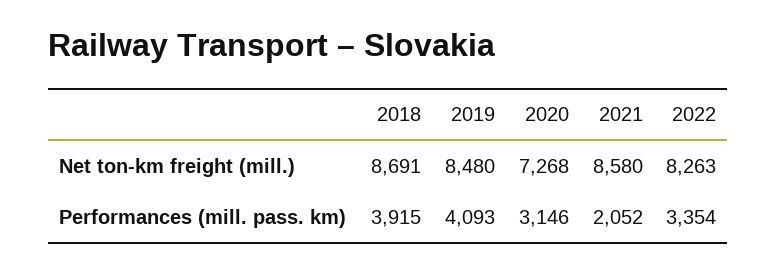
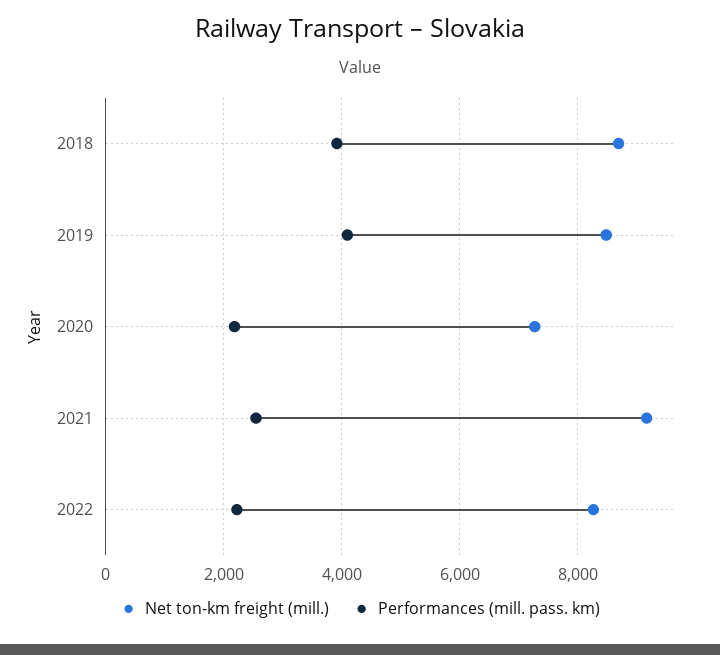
  {
    "Net ton-km freight (mill.)": {
      "2018": 8691,
      "2019": 8480,
      "2020": 7268,
-     "2021": 8580,
+     "2021": 9200,
      "2022": 8263
    },
    "Performances (mill. pass. km)": {
      "2018": 3915,
      "2019": 4093,
-     "2020": 3146,
+     "2020": 2200,
-     "2021": 2052,
+     "2021": 2600,
-     "2022": 3354
+     "2022": 2200
    }
  }

